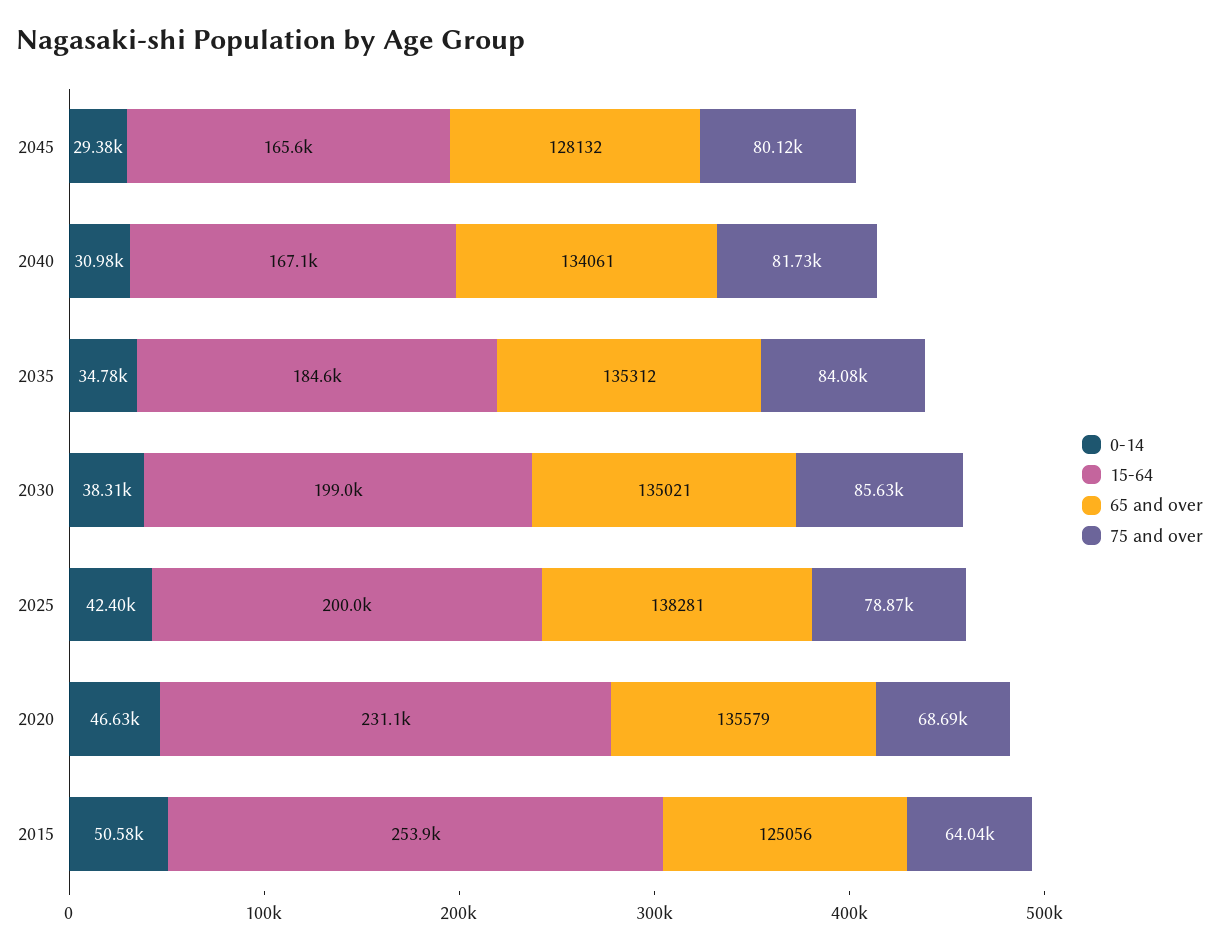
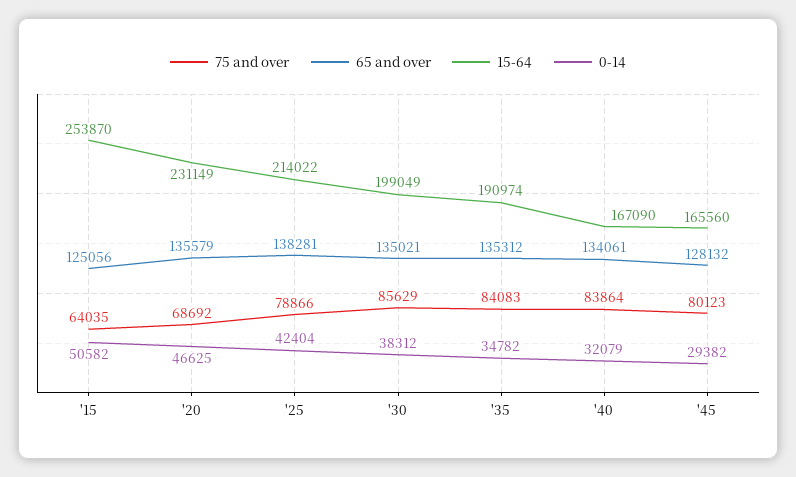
  {
    "0-14": {
      "2045": 29382,
-     "2040": 30980,
+     "2040": 32079,
      "2035": 34782,
      "2030": 38312,
      "2025": 42404,
      "2020": 46625,
      "2015": 50582
    },
    "15-64": {
      "2045": 165560,
      "2040": 167090,
-     "2035": 184600,
+     "2035": 190974,
      "2030": 199049,
-     "2025": 200000,
+     "2025": 214022,
      "2020": 231149,
      "2015": 253870
    },
    "65 and over": {
      "2045": 128132,
      "2040": 134061,
      "2035": 135312,
      "2030": 135021,
      "2025": 138281,
      "2020": 135579,
      "2015": 125056
    },
    "75 and over": {
      "2045": 80123,
-     "2040": 81730,
+     "2040": 83864,
      "2035": 84083,
      "2030": 85629,
      "2025": 78866,
      "2020": 68692,
      "2015": 64035
    }
  }

